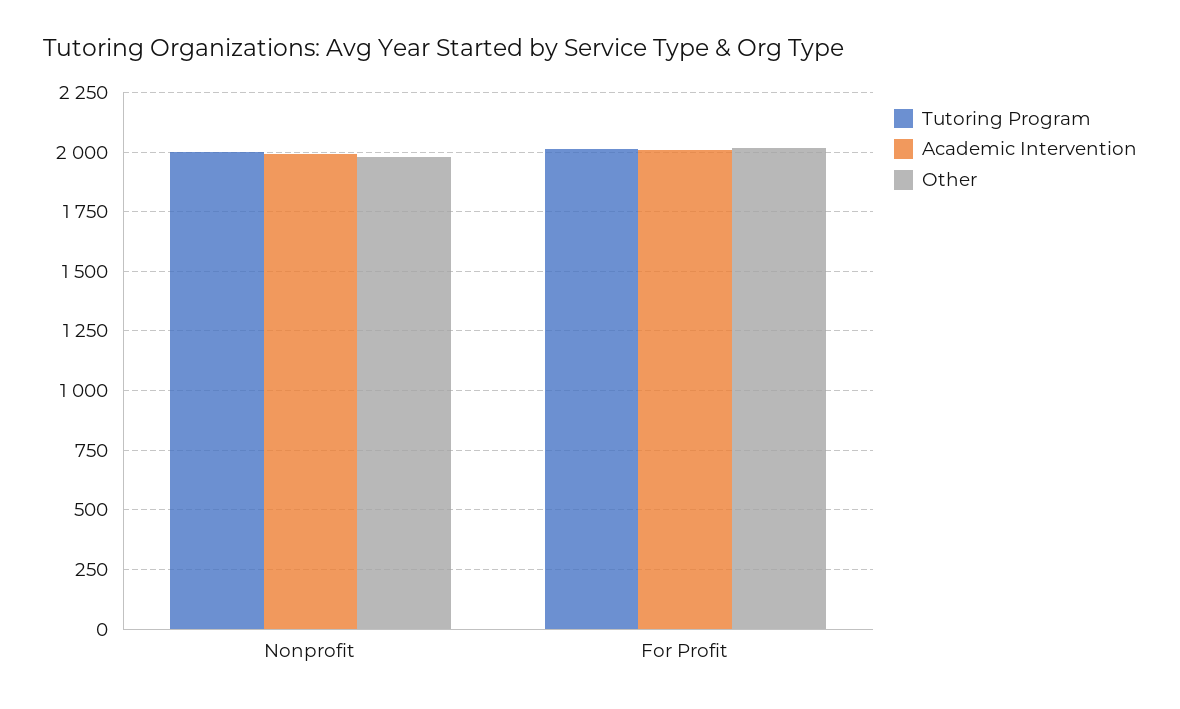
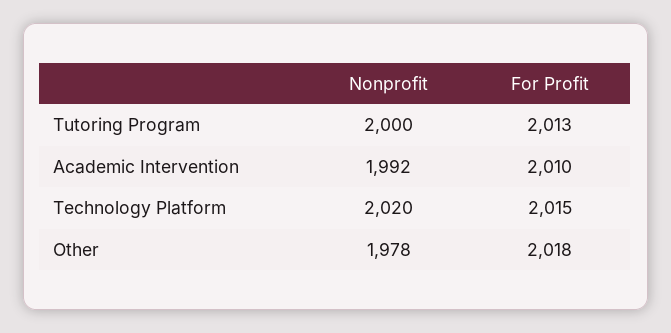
  {
    "Tutoring Program": {
      "Nonprofit": 2000,
      "For Profit": 2013
    },
    "Academic Intervention": {
      "Nonprofit": 1992,
      "For Profit": 2010
    },
    "Other": {
      "Nonprofit": 1978,
      "For Profit": 2018
-   }
+   },
+   "Technology Platform": {
+     "Nonprofit": 2020,
+     "For Profit": 2015
+   }
  }

